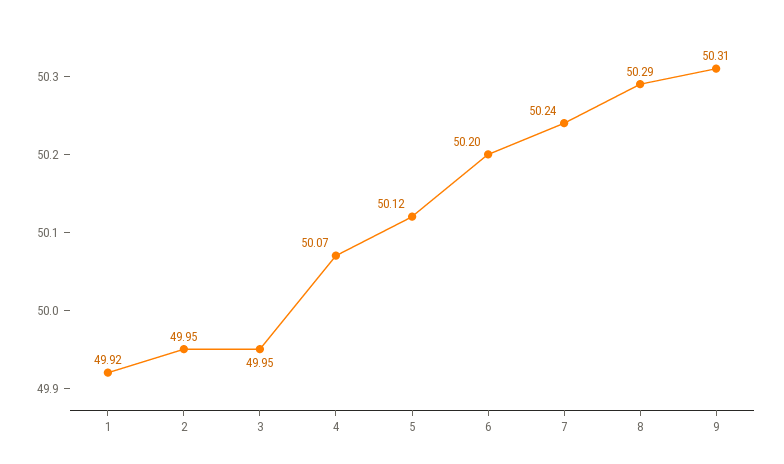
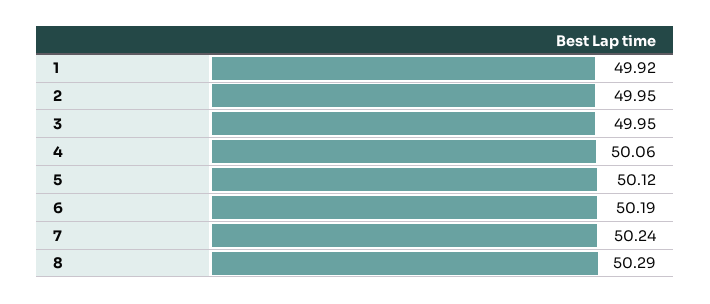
  {
    "1": 49.92,
    "2": 49.95,
    "3": 49.95,
-   "4": 50.07,
+   "4": 50.06,
    "5": 50.12,
-   "6": 50.2,
+   "6": 50.19,
    "7": 50.24,
-   "8": 50.29,
+   "8": 50.29
-   "9": 50.31
  }

